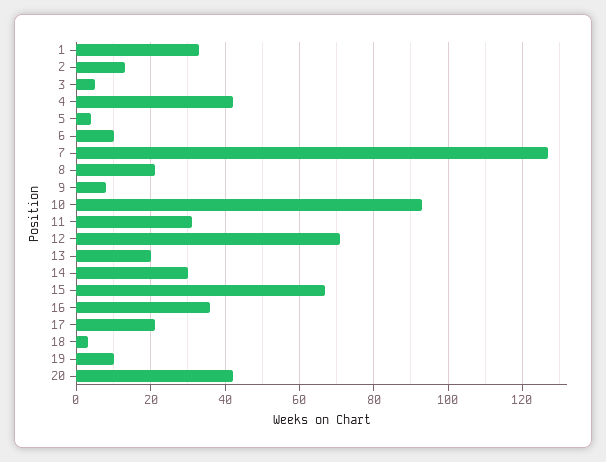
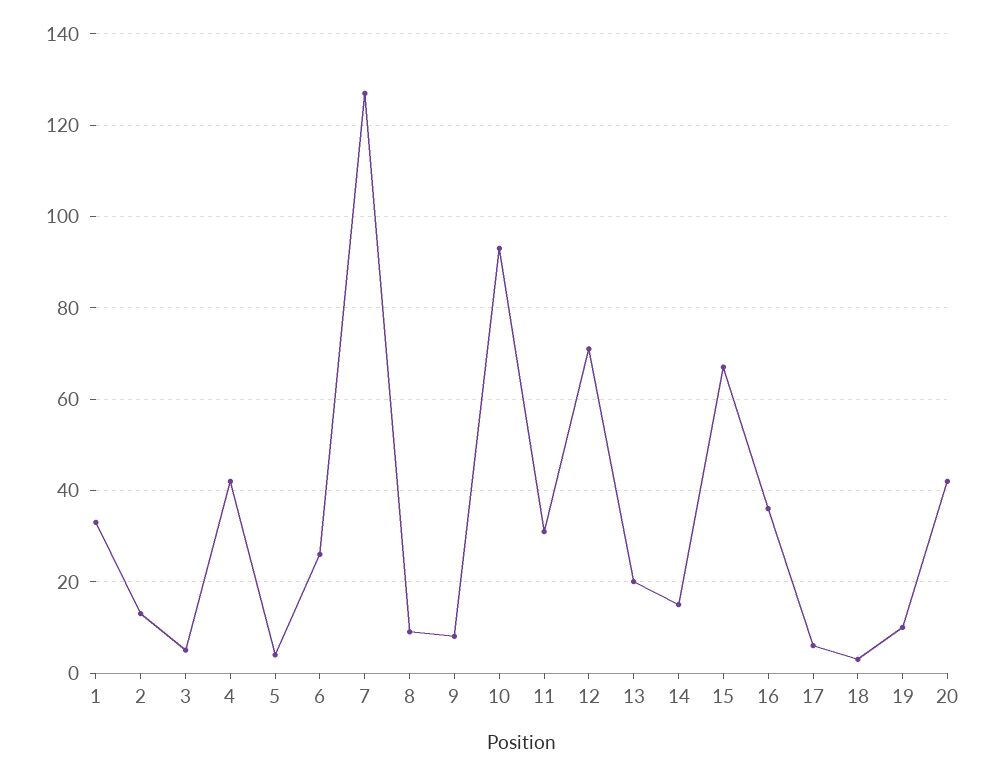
  {
    "1": 35,
    "2": 15,
    "3": 5,
    "4": 40,
    "5": 5,
-   "6": 10,
+   "6": 25,
    "7": 125,
-   "8": 20,
+   "8": 10,
    "9": 10,
    "10": 95,
    "11": 30,
    "12": 70,
    "13": 20,
-   "14": 30,
+   "14": 15,
    "15": 65,
    "16": 35,
-   "17": 20,
+   "17": 5,
    "18": 5,
    "19": 10,
    "20": 40
  }

